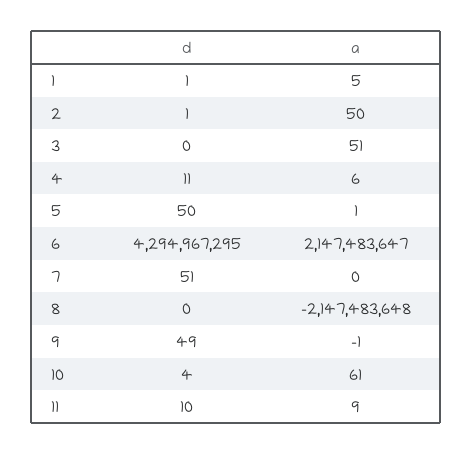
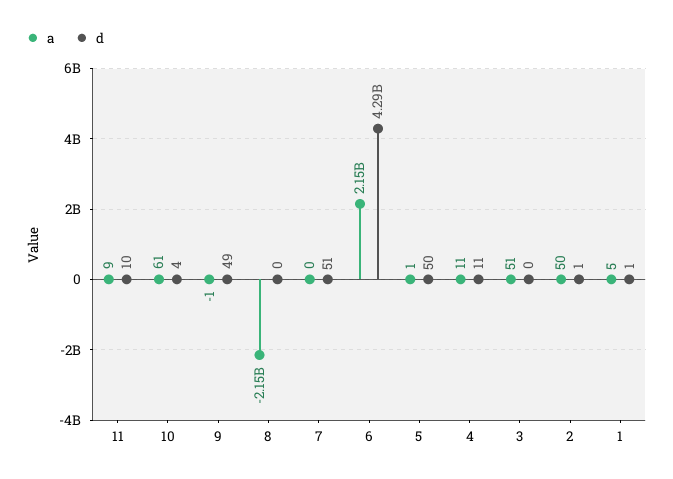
  {
    "d": {
      "1": 1,
      "2": 1,
      "3": 0,
      "4": 11,
      "5": 50,
      "6": 4294967295,
      "7": 51,
      "8": 0,
      "9": 49,
      "10": 4,
      "11": 10
    },
    "a": {
      "1": 5,
      "2": 50,
      "3": 51,
-     "4": 6,
+     "4": 11,
      "5": 1,
      "6": 2147483647,
      "7": 0,
      "8": -2147483648,
      "9": -1,
      "10": 61,
      "11": 9
    }
  }

